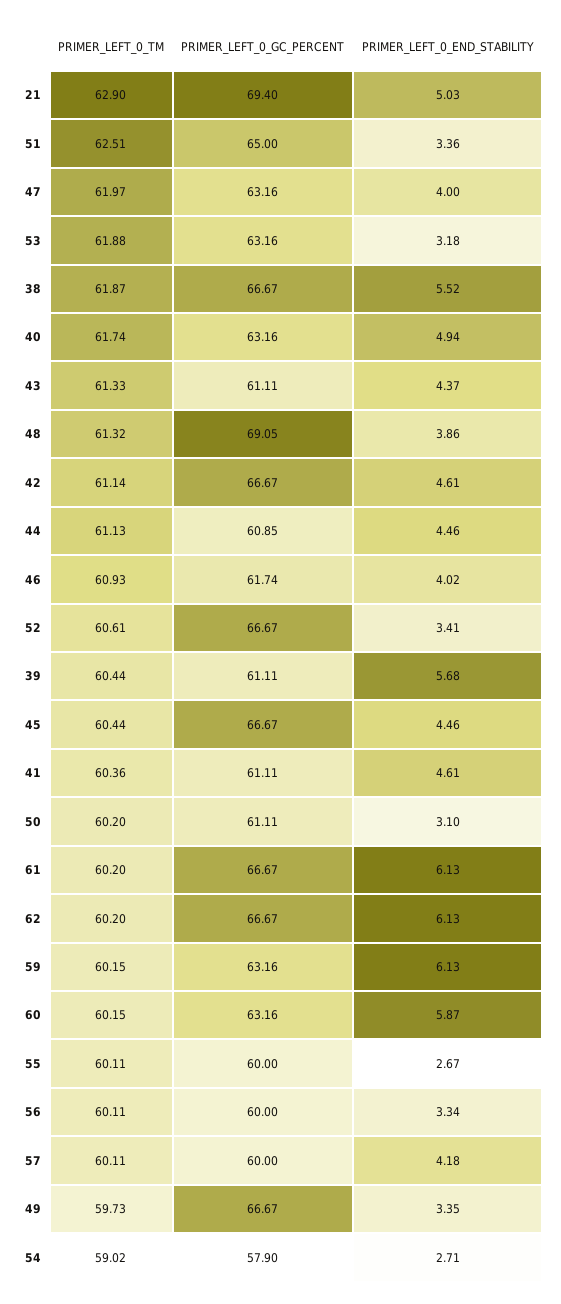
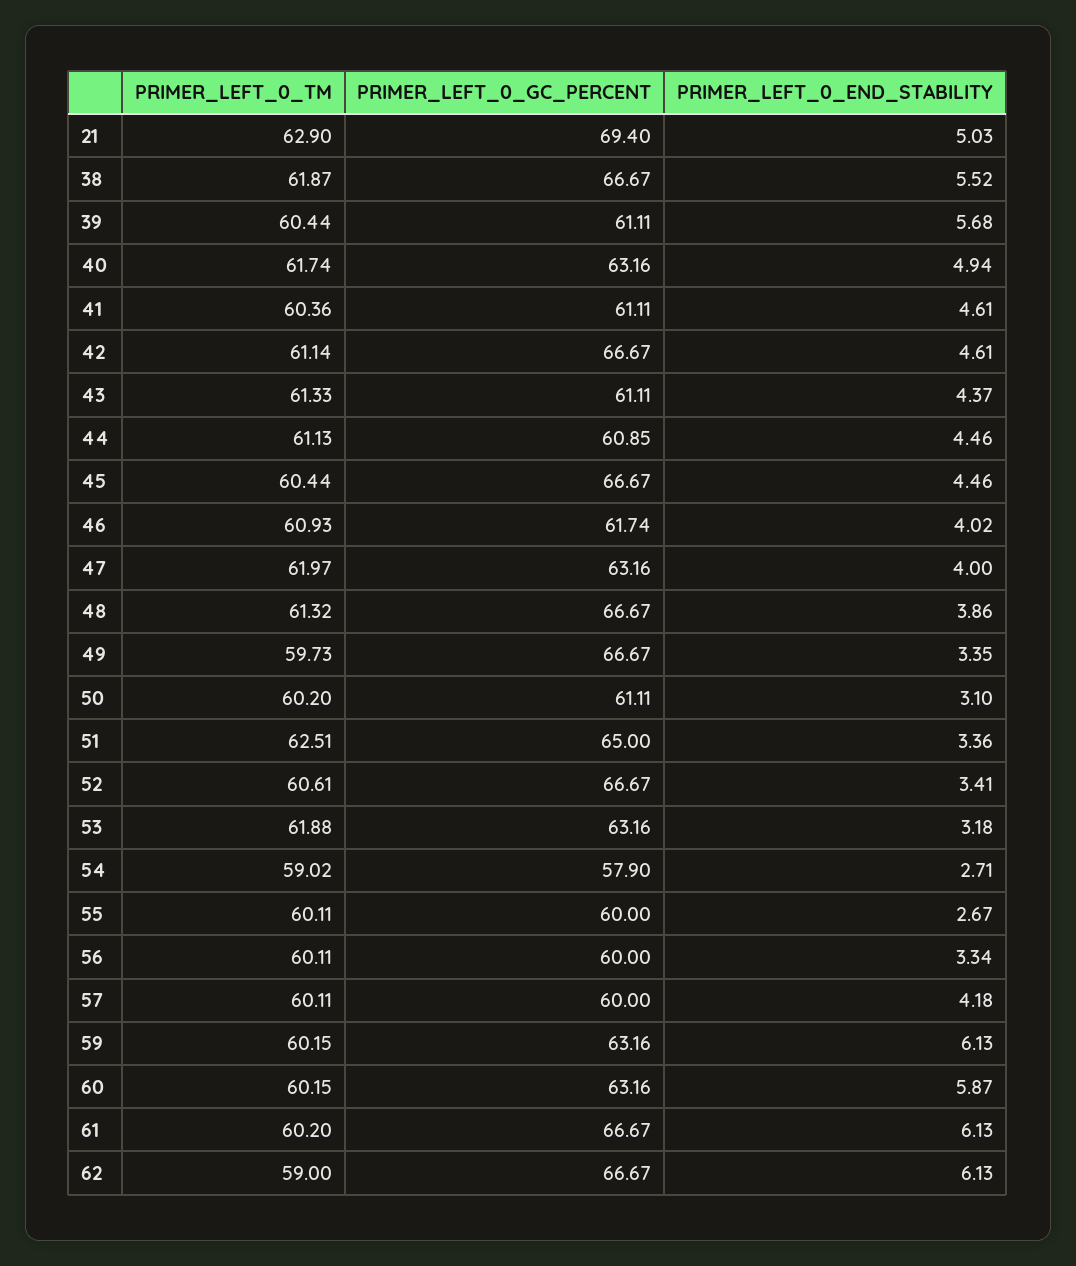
  {
    "PRIMER_LEFT_0_TM": {
      "21": 62.9,
      "51": 62.51,
      "47": 61.97,
      "53": 61.88,
      "38": 61.87,
      "40": 61.74,
      "43": 61.33,
      "48": 61.32,
      "42": 61.14,
      "44": 61.13,
      "46": 60.93,
      "52": 60.61,
      "39": 60.44,
      "45": 60.44,
      "41": 60.36,
      "50": 60.2,
      "61": 60.2,
-     "62": 60.2,
+     "62": 59,
      "59": 60.15,
      "60": 60.15,
      "55": 60.11,
      "56": 60.11,
      "57": 60.11,
      "49": 59.73,
      "54": 59.02
    },
    "PRIMER_LEFT_0_GC_PERCENT": {
      "21": 69.4,
      "51": 65,
      "47": 63.16,
      "53": 63.16,
      "38": 66.67,
      "40": 63.16,
      "43": 61.11,
-     "48": 69.05,
+     "48": 66.67,
      "42": 66.67,
      "44": 60.85,
      "46": 61.74,
      "52": 66.67,
      "39": 61.11,
      "45": 66.67,
      "41": 61.11,
      "50": 61.11,
      "61": 66.67,
      "62": 66.67,
      "59": 63.16,
      "60": 63.16,
      "55": 60,
      "56": 60,
      "57": 60,
      "49": 66.67,
      "54": 57.9
    },
    "PRIMER_LEFT_0_END_STABILITY": {
      "21": 5.03,
      "51": 3.36,
      "47": 4,
      "53": 3.18,
      "38": 5.52,
      "40": 4.94,
      "43": 4.37,
      "48": 3.86,
      "42": 4.61,
      "44": 4.46,
      "46": 4.02,
      "52": 3.41,
      "39": 5.68,
      "45": 4.46,
      "41": 4.61,
      "50": 3.1,
      "61": 6.13,
      "62": 6.13,
      "59": 6.13,
      "60": 5.87,
      "55": 2.67,
      "56": 3.34,
      "57": 4.18,
      "49": 3.35,
      "54": 2.71
    }
  }

